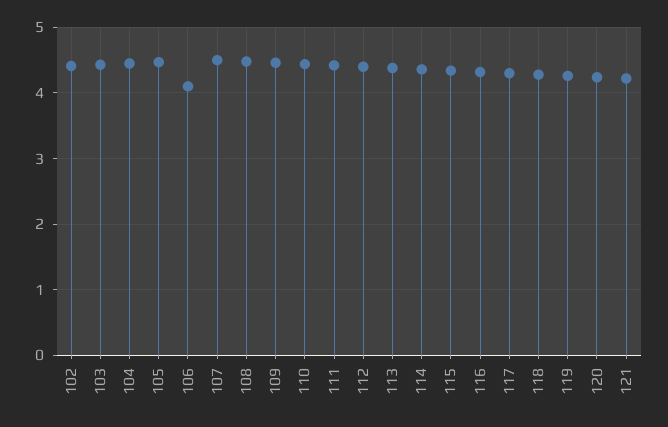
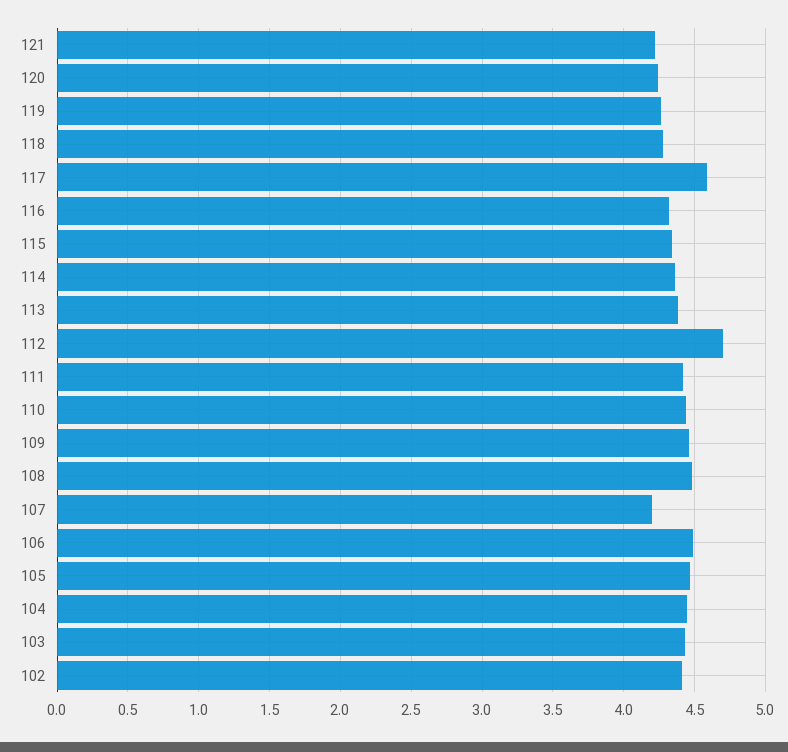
  {
    "102": 4.4,
    "103": 4.45,
    "104": 4.45,
    "105": 4.45,
-   "106": 4.1,
+   "106": 4.5,
-   "107": 4.5,
+   "107": 4.2,
    "108": 4.5,
    "109": 4.45,
    "110": 4.45,
    "111": 4.4,
-   "112": 4.4,
+   "112": 4.7,
    "113": 4.4,
    "114": 4.35,
    "115": 4.35,
    "116": 4.3,
-   "117": 4.3,
+   "117": 4.6,
    "118": 4.3,
    "119": 4.25,
    "120": 4.25,
    "121": 4.2
  }

